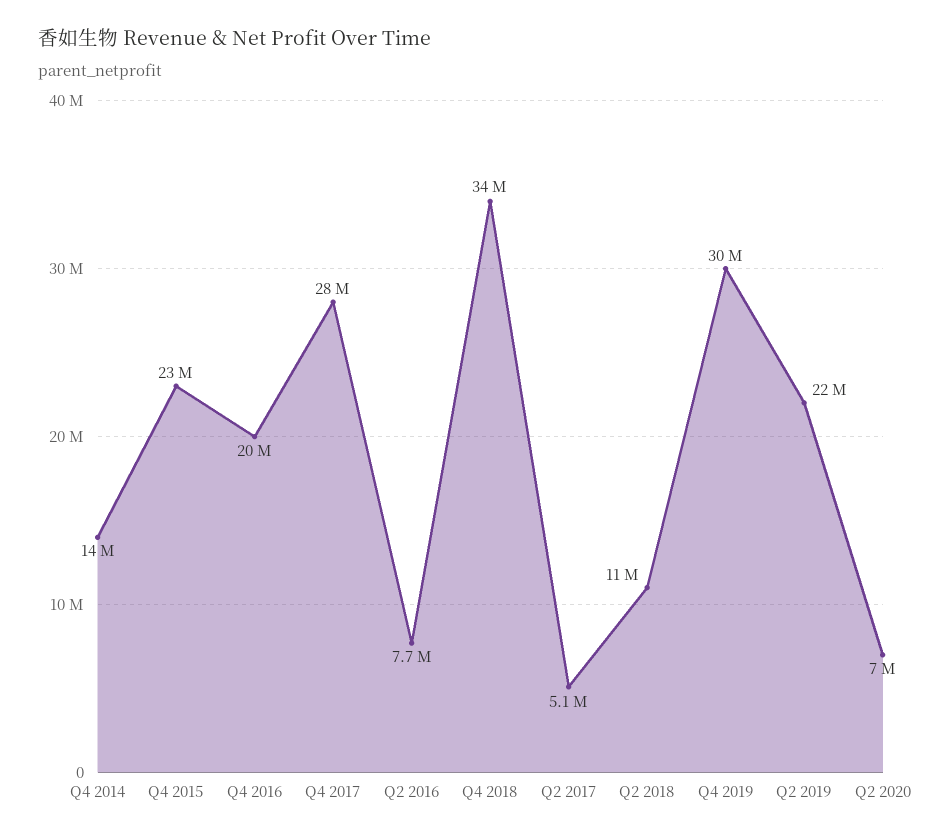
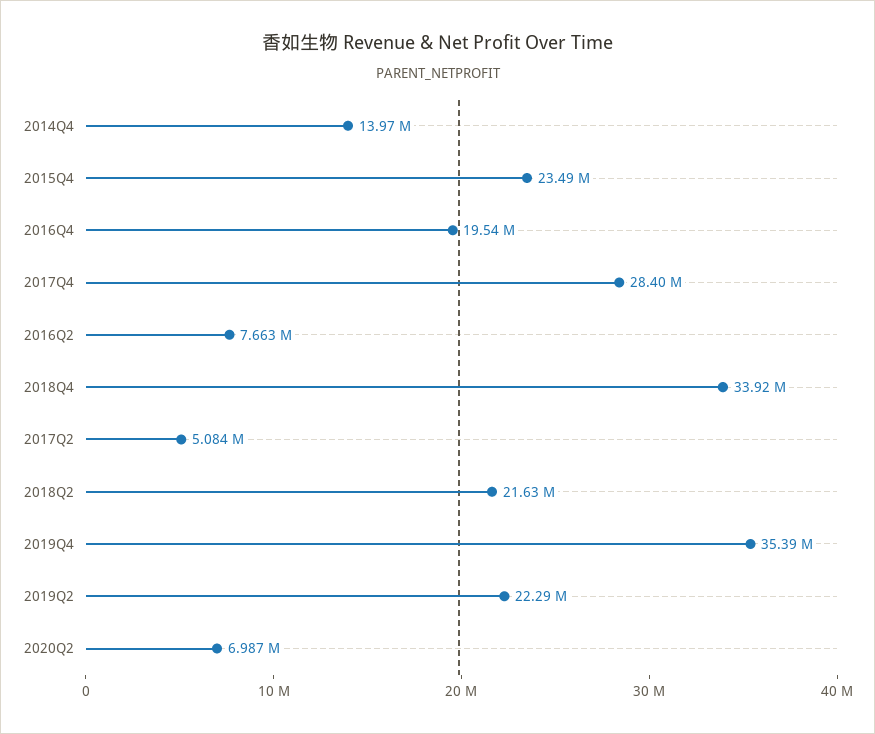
  {
    "Q4 2014": 13970000,
    "Q4 2015": 23490000,
    "Q4 2016": 19540000,
    "Q4 2017": 28400000,
    "Q2 2016": 7663000,
    "Q4 2018": 33920000,
    "Q2 2017": 5084000,
-   "Q2 2018": 11000000,
+   "Q2 2018": 21630000,
-   "Q4 2019": 30000000,
+   "Q4 2019": 35390000,
    "Q2 2019": 22290000,
    "Q2 2020": 6987000
  }

